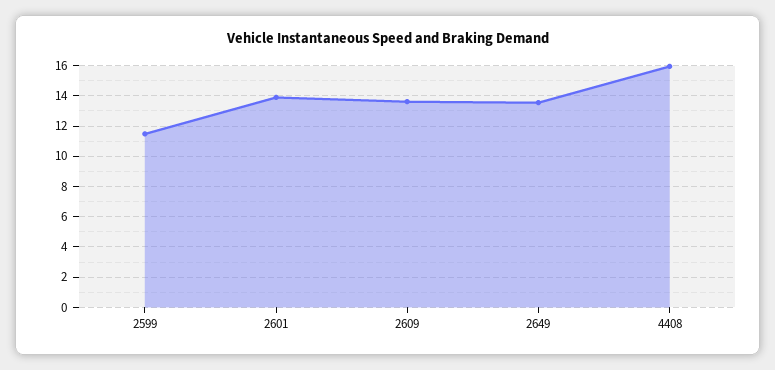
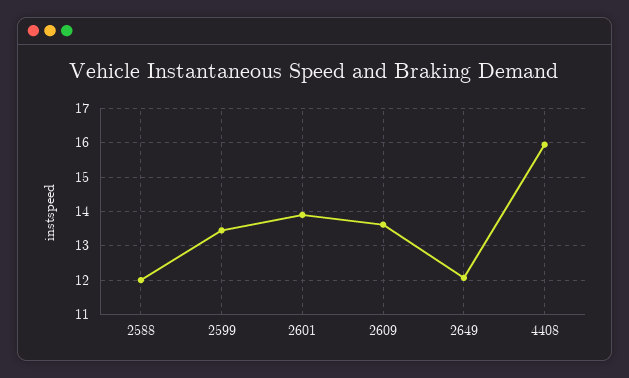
  {
-   "2599": 11.5,
+   "2599": 13.4,
    "2601": 14,
    "2609": 13.6,
-   "2649": 13.5,
+   "2649": 12,
-   "4408": 16
+   "4408": 16,
+   "2588": 12
  }

